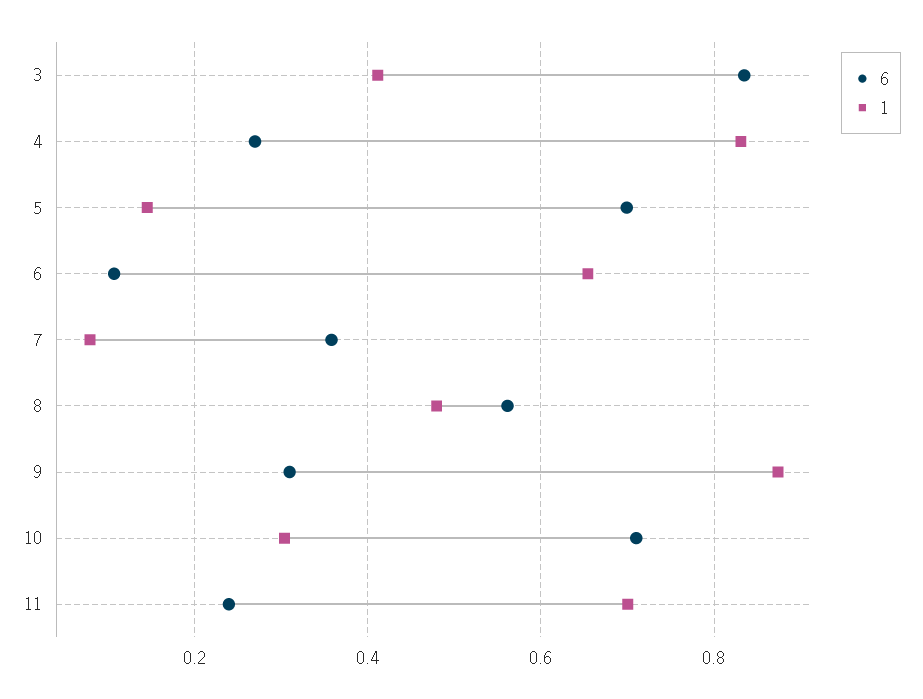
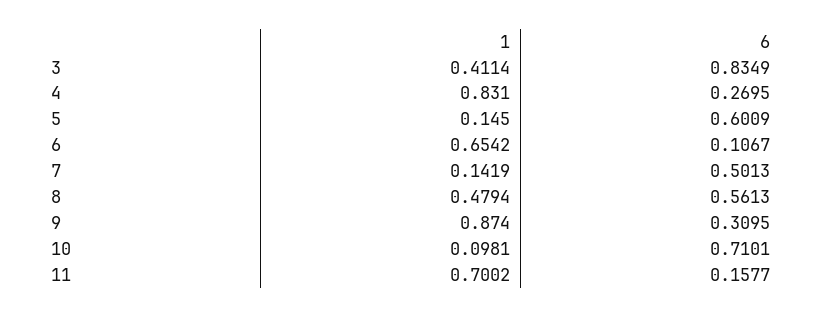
  {
    "6": {
      "3": 0.8349,
      "4": 0.2695,
-     "5": 0.7,
+     "5": 0.6009,
      "6": 0.1067,
-     "7": 0.36,
+     "7": 0.5013,
      "8": 0.5613,
      "9": 0.3095,
      "10": 0.7101,
-     "11": 0.24
+     "11": 0.1577
    },
    "1": {
      "3": 0.4114,
      "4": 0.831,
      "5": 0.145,
      "6": 0.6542,
-     "7": 0.08,
+     "7": 0.1419,
      "8": 0.4794,
      "9": 0.874,
-     "10": 0.3,
+     "10": 0.0981,
      "11": 0.7002
    }
  }

